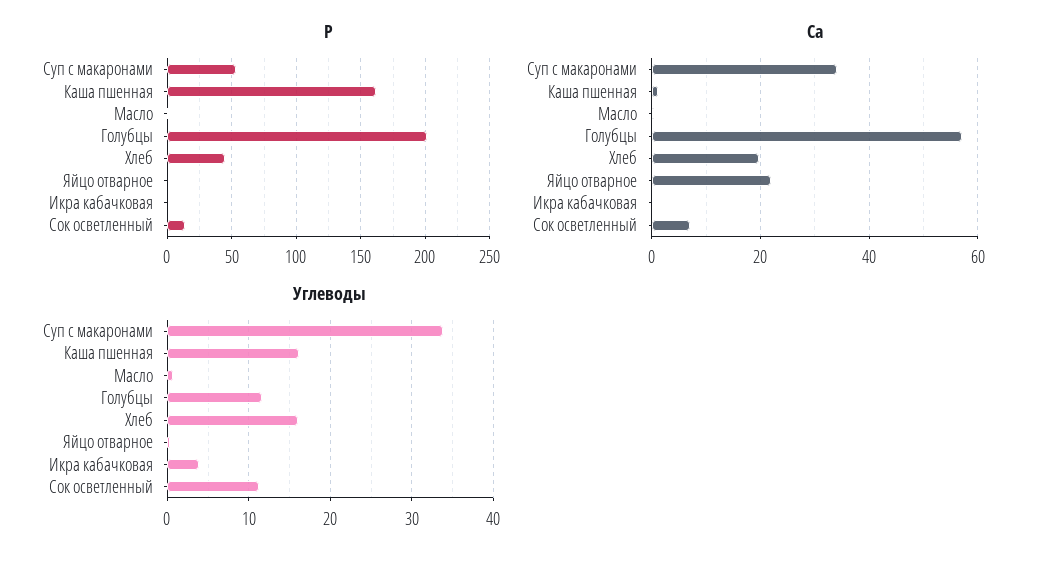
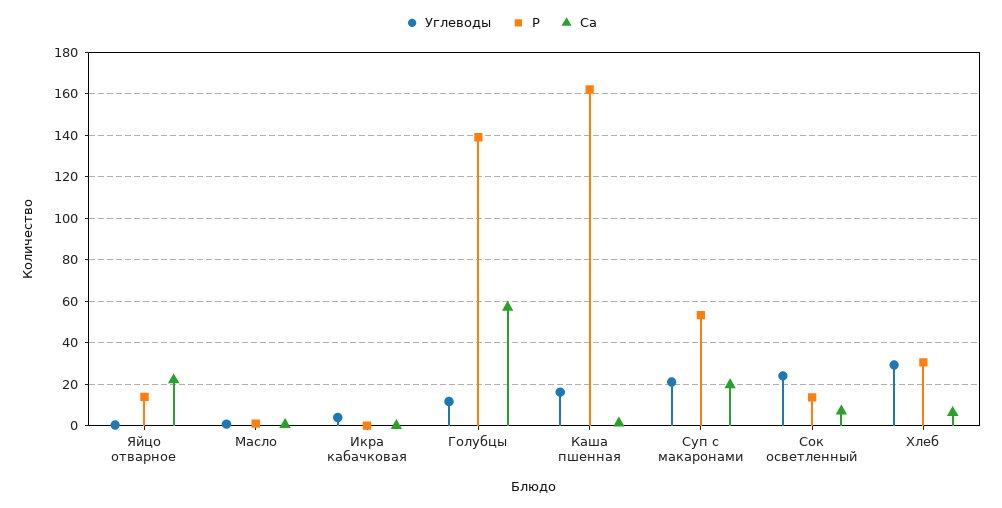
  {
    "Р": {
      "Суп с макаронами": 55,
      "Каша пшенная": 160,
      "Масло": 0,
-     "Голубцы": 200,
+     "Голубцы": 140,
-     "Хлеб": 45,
+     "Хлеб": 30,
-     "Яйцо отварное": 0,
+     "Яйцо отварное": 15,
      "Икра кабачковая": 0,
      "Сок осветленный": 15
    },
    "Са": {
-     "Суп с макаронами": 34,
+     "Суп с макаронами": 20,
      "Каша пшенная": 2,
      "Масло": 0,
      "Голубцы": 58,
-     "Хлеб": 20,
+     "Хлеб": 5,
      "Яйцо отварное": 22,
      "Икра кабачковая": 0,
      "Сок осветленный": 8
    },
    "Углеводы": {
-     "Суп с макаронами": 34,
+     "Суп с макаронами": 20,
      "Каша пшенная": 16,
      "Масло": 1,
      "Голубцы": 12,
-     "Хлеб": 16,
+     "Хлеб": 30,
      "Яйцо отварное": 0,
      "Икра кабачковая": 4,
-     "Сок осветленный": 11
+     "Сок осветленный": 25
    }
  }

